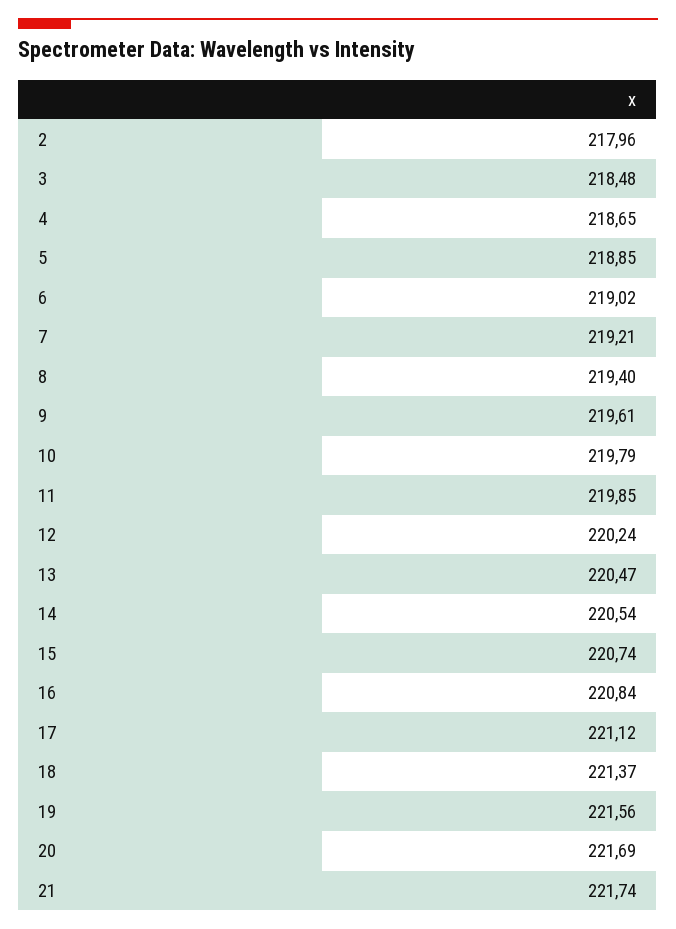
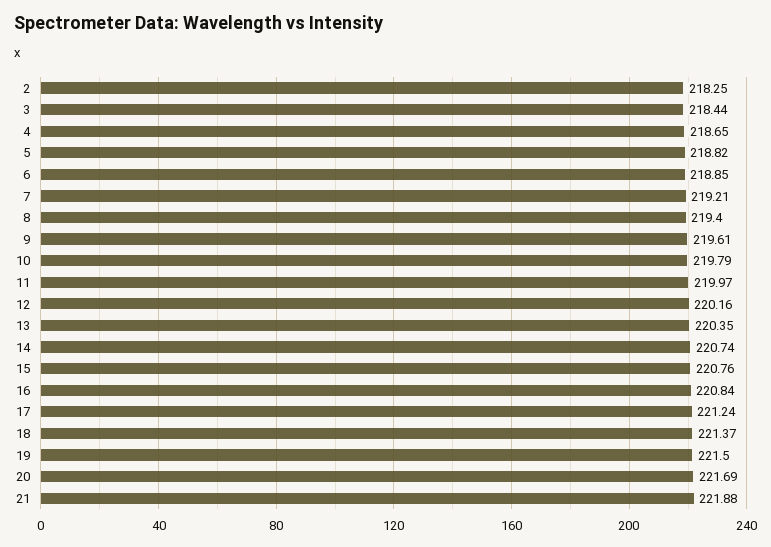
  {
-   "2": 217.96,
+   "2": 218.25,
-   "3": 218.48,
+   "3": 218.44,
    "4": 218.65,
-   "5": 218.85,
+   "5": 218.82,
-   "6": 219.02,
+   "6": 218.85,
    "7": 219.21,
    "8": 219.4,
    "9": 219.61,
    "10": 219.79,
-   "11": 219.85,
+   "11": 219.97,
-   "12": 220.24,
+   "12": 220.16,
-   "13": 220.47,
+   "13": 220.35,
-   "14": 220.54,
+   "14": 220.74,
-   "15": 220.74,
+   "15": 220.76,
    "16": 220.84,
-   "17": 221.12,
+   "17": 221.24,
    "18": 221.37,
-   "19": 221.56,
+   "19": 221.5,
    "20": 221.69,
-   "21": 221.74
+   "21": 221.88
  }

